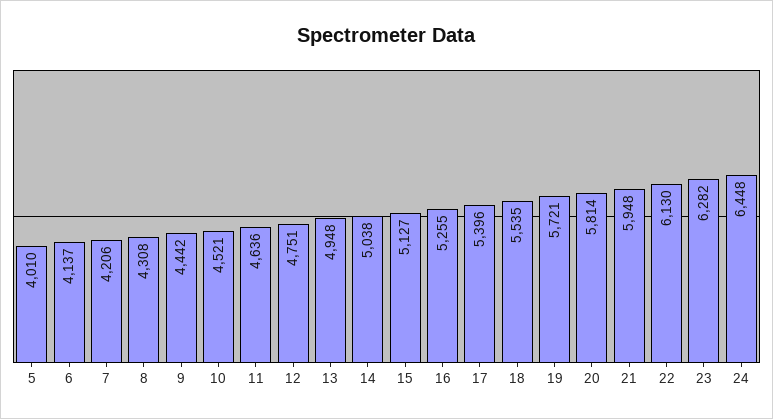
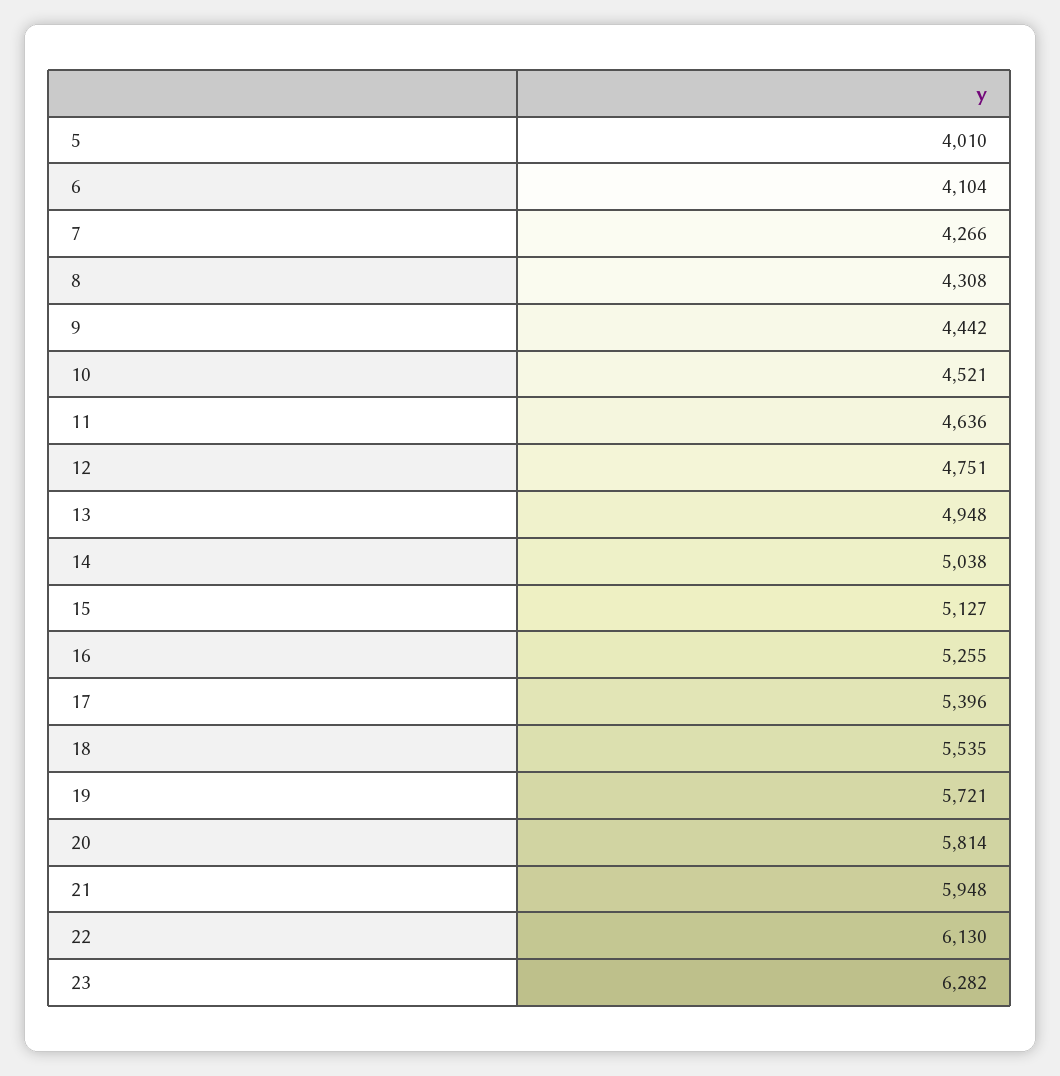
  {
    "5": 4010,
-   "6": 4137,
+   "6": 4104,
-   "7": 4206,
+   "7": 4266,
    "8": 4308,
    "9": 4442,
    "10": 4521,
    "11": 4636,
    "12": 4751,
    "13": 4948,
    "14": 5038,
    "15": 5127,
    "16": 5255,
    "17": 5396,
    "18": 5535,
    "19": 5721,
    "20": 5814,
    "21": 5948,
    "22": 6130,
-   "23": 6282,
+   "23": 6282
-   "24": 6448
  }

